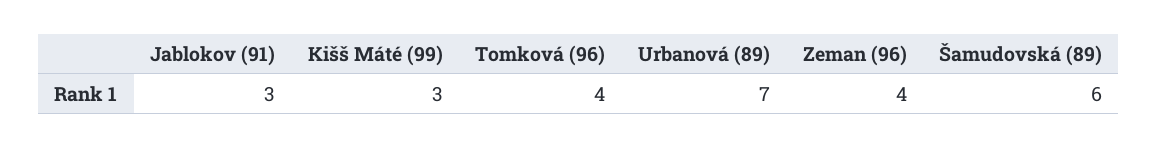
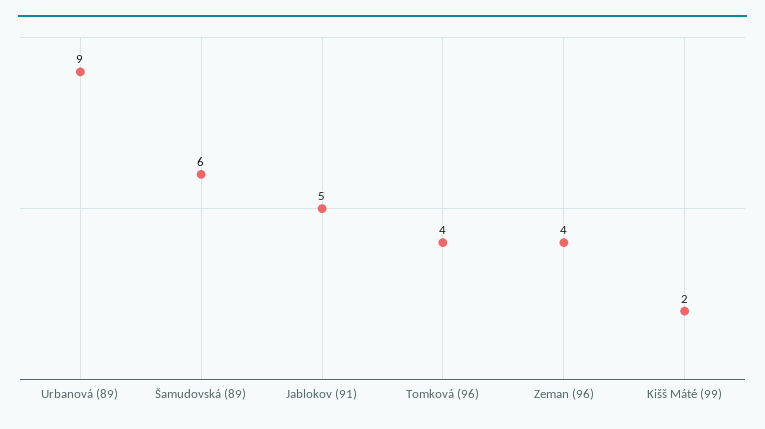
  {
-   "Jablokov (91)": 3,
+   "Jablokov (91)": 5,
-   "Kišš Máté (99)": 3,
+   "Kišš Máté (99)": 2,
    "Tomková (96)": 4,
-   "Urbanová (89)": 7,
+   "Urbanová (89)": 9,
    "Zeman (96)": 4,
    "Šamudovská (89)": 6
  }

